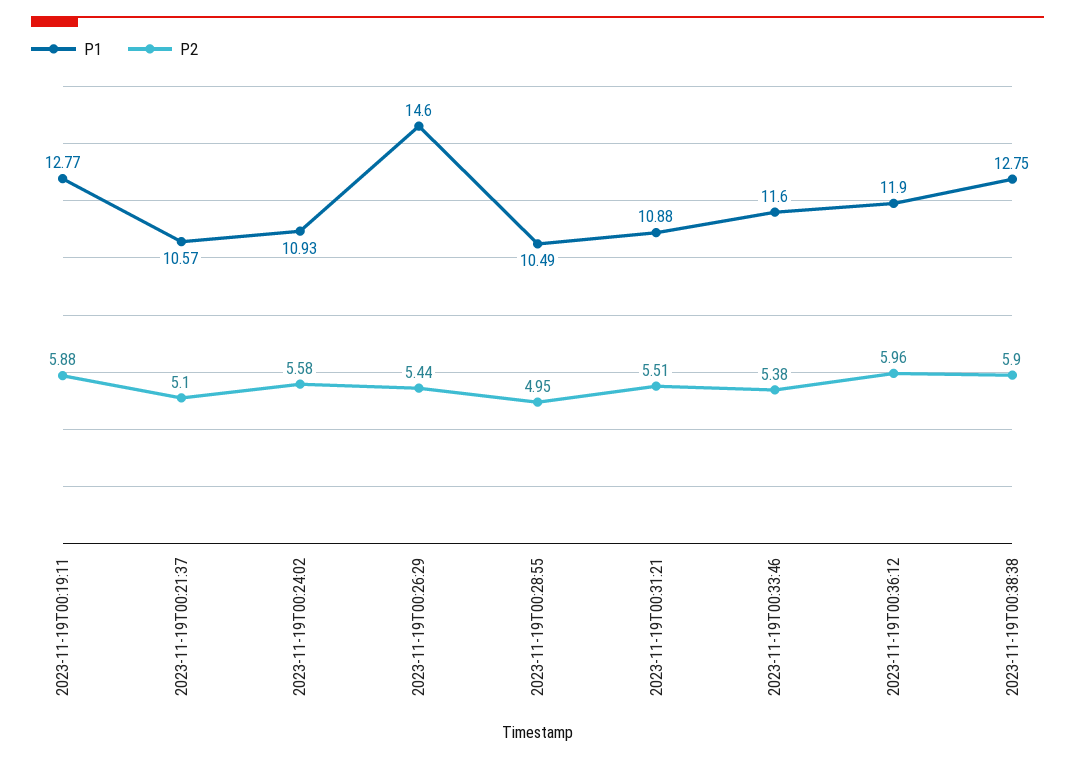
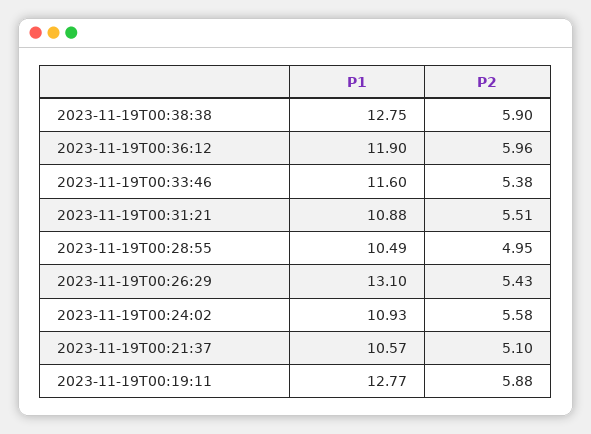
  {
    "P1": {
      "2023-11-19T00:19:11": 12.77,
      "2023-11-19T00:21:37": 10.57,
      "2023-11-19T00:24:02": 10.93,
-     "2023-11-19T00:26:29": 14.6,
+     "2023-11-19T00:26:29": 13.1,
      "2023-11-19T00:28:55": 10.49,
      "2023-11-19T00:31:21": 10.88,
      "2023-11-19T00:33:46": 11.6,
      "2023-11-19T00:36:12": 11.9,
      "2023-11-19T00:38:38": 12.75
    },
    "P2": {
      "2023-11-19T00:19:11": 5.88,
      "2023-11-19T00:21:37": 5.1,
      "2023-11-19T00:24:02": 5.58,
-     "2023-11-19T00:26:29": 5.44,
+     "2023-11-19T00:26:29": 5.43,
      "2023-11-19T00:28:55": 4.95,
      "2023-11-19T00:31:21": 5.51,
      "2023-11-19T00:33:46": 5.38,
      "2023-11-19T00:36:12": 5.96,
      "2023-11-19T00:38:38": 5.9
    }
  }

